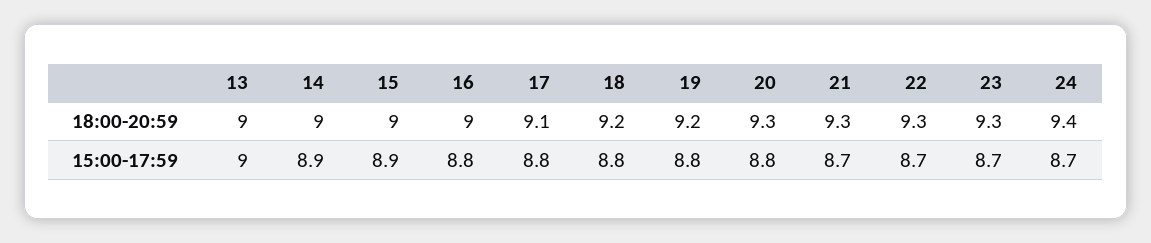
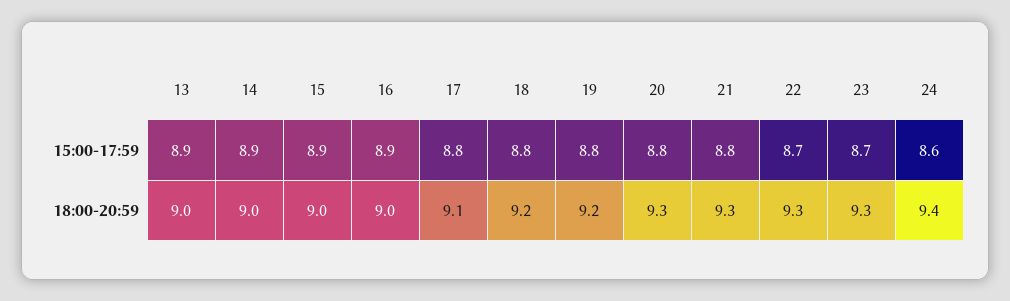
  {
    "13": {
      "18:00-20:59": 9,
-     "15:00-17:59": 9
+     "15:00-17:59": 8.9
    },
    "14": {
      "18:00-20:59": 9,
      "15:00-17:59": 8.9
    },
    "15": {
      "18:00-20:59": 9,
      "15:00-17:59": 8.9
    },
    "16": {
      "18:00-20:59": 9,
-     "15:00-17:59": 8.8
+     "15:00-17:59": 8.9
    },
    "17": {
      "18:00-20:59": 9.1,
      "15:00-17:59": 8.8
    },
    "18": {
      "18:00-20:59": 9.2,
      "15:00-17:59": 8.8
    },
    "19": {
      "18:00-20:59": 9.2,
      "15:00-17:59": 8.8
    },
    "20": {
      "18:00-20:59": 9.3,
      "15:00-17:59": 8.8
    },
    "21": {
      "18:00-20:59": 9.3,
-     "15:00-17:59": 8.7
+     "15:00-17:59": 8.8
    },
    "22": {
      "18:00-20:59": 9.3,
      "15:00-17:59": 8.7
    },
    "23": {
      "18:00-20:59": 9.3,
      "15:00-17:59": 8.7
    },
    "24": {
      "18:00-20:59": 9.4,
-     "15:00-17:59": 8.7
+     "15:00-17:59": 8.6
    }
  }

